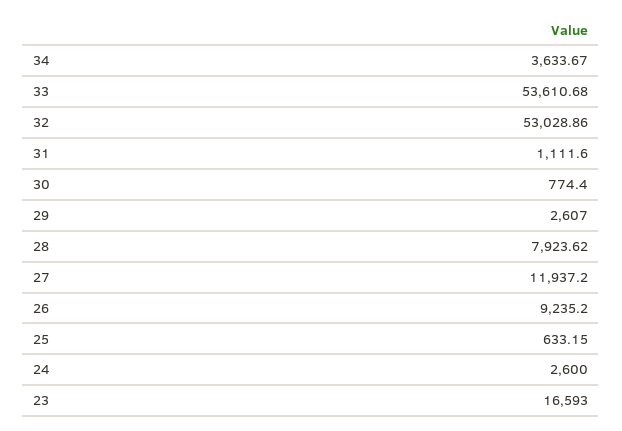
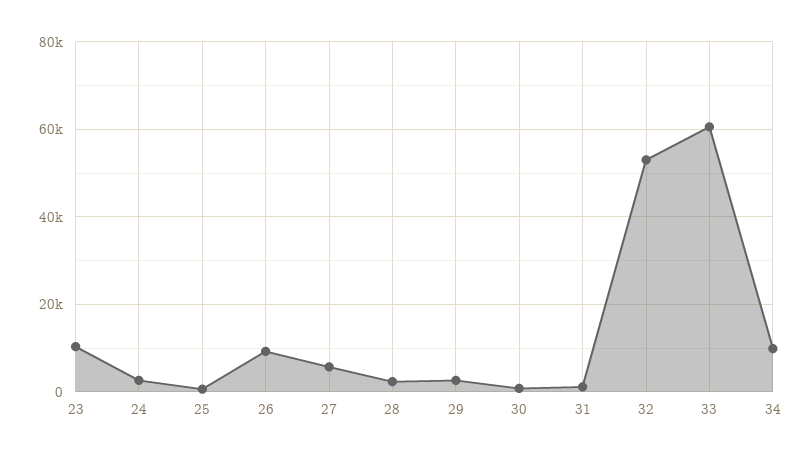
  {
-   "34": 3633.67,
+   "34": 10000,
-   "33": 53610.68,
+   "33": 60000,
    "32": 53028.86,
    "31": 1111.6,
    "30": 774.4,
    "29": 2607,
-   "28": 7923.62,
+   "28": 2000,
-   "27": 11937.2,
+   "27": 6000,
    "26": 9235.2,
    "25": 633.15,
    "24": 2600,
-   "23": 16593
+   "23": 10000
  }

